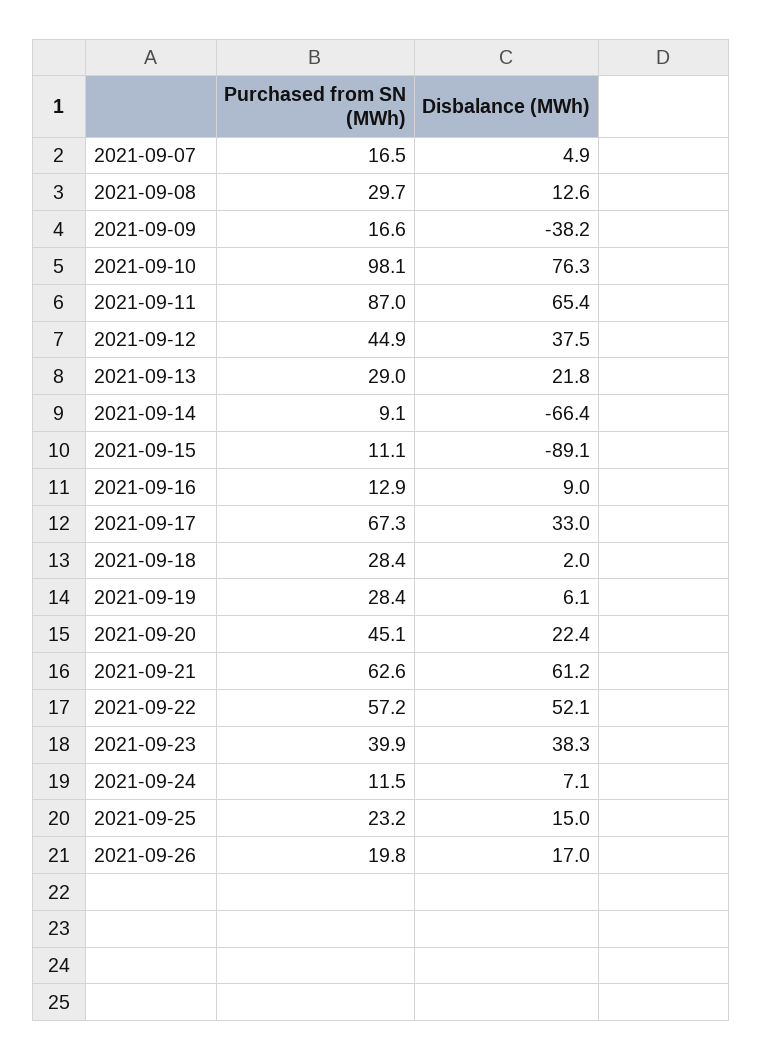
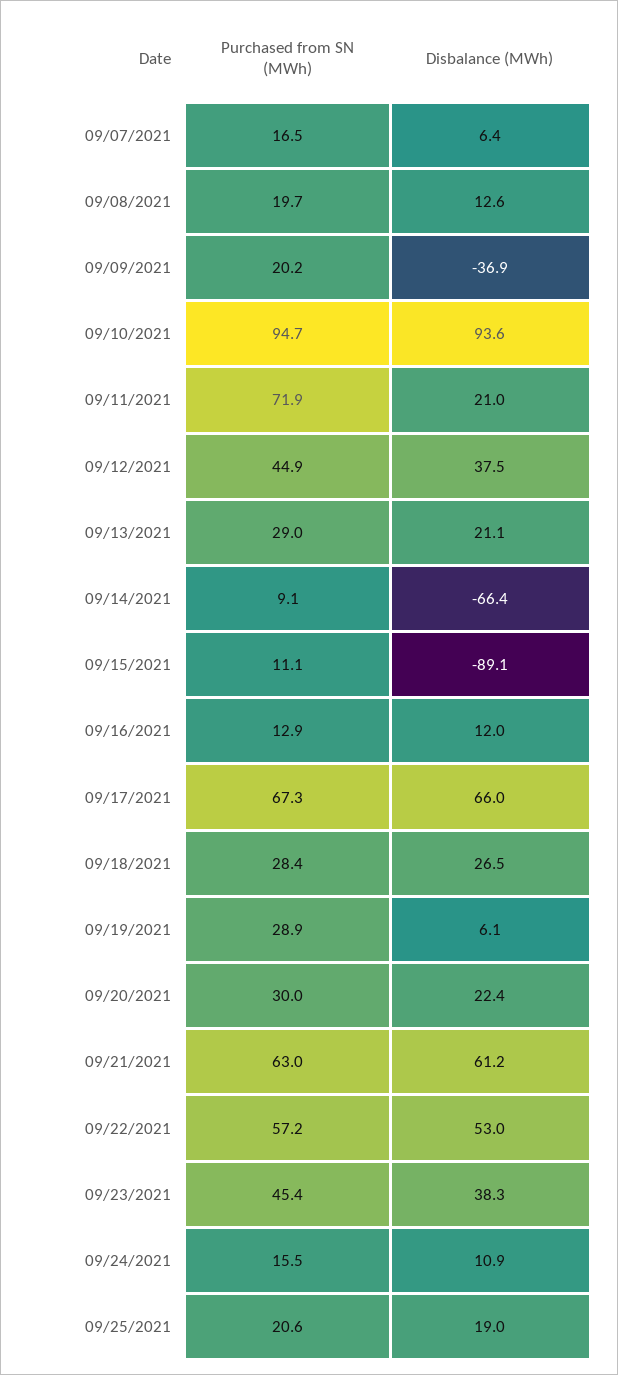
  {
    "Purchased from SN (MWh)": {
      "2021-09-07": 16.5,
-     "2021-09-08": 29.7,
+     "2021-09-08": 19.7,
-     "2021-09-09": 16.6,
+     "2021-09-09": 20.2,
-     "2021-09-10": 98.1,
+     "2021-09-10": 94.7,
-     "2021-09-11": 87,
+     "2021-09-11": 71.9,
      "2021-09-12": 44.9,
      "2021-09-13": 29,
      "2021-09-14": 9.1,
      "2021-09-15": 11.1,
      "2021-09-16": 12.9,
      "2021-09-17": 67.3,
      "2021-09-18": 28.4,
-     "2021-09-19": 28.4,
+     "2021-09-19": 28.9,
-     "2021-09-20": 45.1,
+     "2021-09-20": 30,
-     "2021-09-21": 62.6,
+     "2021-09-21": 63,
      "2021-09-22": 57.2,
-     "2021-09-23": 39.9,
+     "2021-09-23": 45.4,
-     "2021-09-24": 11.5,
+     "2021-09-24": 15.5,
-     "2021-09-25": 23.2,
+     "2021-09-25": 20.6
-     "2021-09-26": 19.8
    },
    "Disbalance (MWh)": {
-     "2021-09-07": 4.9,
+     "2021-09-07": 6.4,
      "2021-09-08": 12.6,
-     "2021-09-09": -38.2,
+     "2021-09-09": -36.9,
-     "2021-09-10": 76.3,
+     "2021-09-10": 93.6,
-     "2021-09-11": 65.4,
+     "2021-09-11": 21,
      "2021-09-12": 37.5,
-     "2021-09-13": 21.8,
+     "2021-09-13": 21.1,
      "2021-09-14": -66.4,
      "2021-09-15": -89.1,
-     "2021-09-16": 9,
+     "2021-09-16": 12,
-     "2021-09-17": 33,
+     "2021-09-17": 66,
-     "2021-09-18": 2,
+     "2021-09-18": 26.5,
      "2021-09-19": 6.1,
      "2021-09-20": 22.4,
      "2021-09-21": 61.2,
-     "2021-09-22": 52.1,
+     "2021-09-22": 53,
      "2021-09-23": 38.3,
-     "2021-09-24": 7.1,
+     "2021-09-24": 10.9,
-     "2021-09-25": 15,
+     "2021-09-25": 19
-     "2021-09-26": 17
    }
  }

